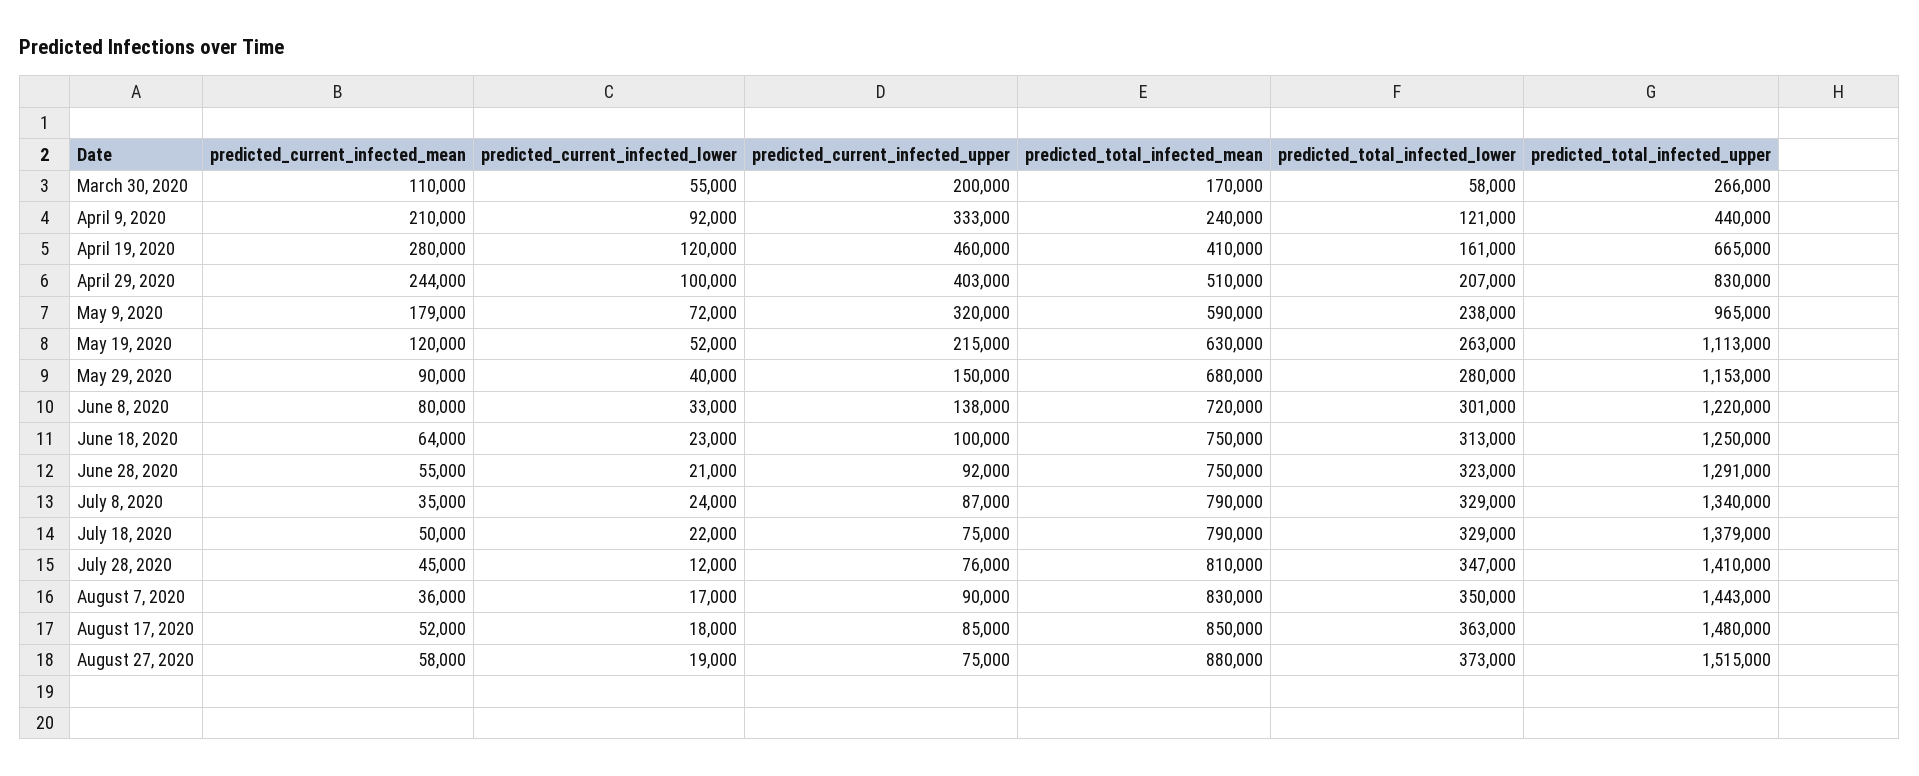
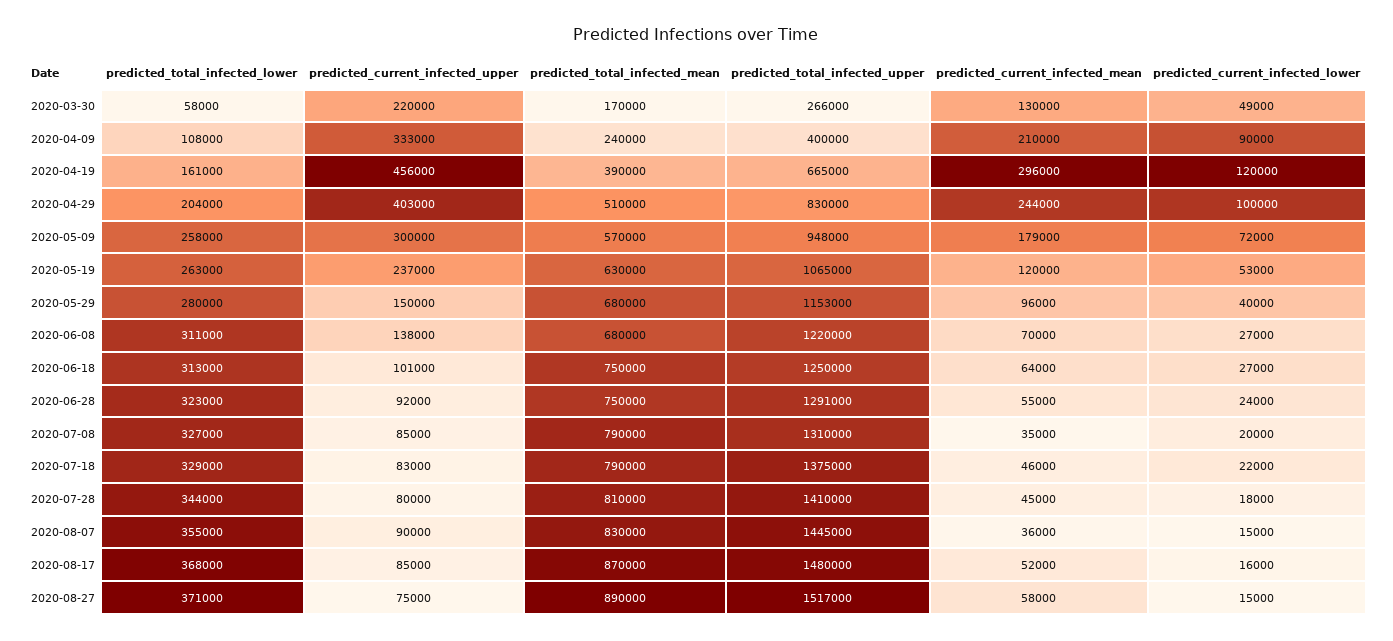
  {
    "predicted_current_infected_mean": {
-     "March 30, 2020": 110000,
+     "March 30, 2020": 130000,
      "April 9, 2020": 210000,
-     "April 19, 2020": 280000,
+     "April 19, 2020": 296000,
      "April 29, 2020": 244000,
      "May 9, 2020": 179000,
      "May 19, 2020": 120000,
-     "May 29, 2020": 90000,
+     "May 29, 2020": 96000,
-     "June 8, 2020": 80000,
+     "June 8, 2020": 70000,
      "June 18, 2020": 64000,
      "June 28, 2020": 55000,
      "July 8, 2020": 35000,
-     "July 18, 2020": 50000,
+     "July 18, 2020": 46000,
      "July 28, 2020": 45000,
      "August 7, 2020": 36000,
      "August 17, 2020": 52000,
      "August 27, 2020": 58000
    },
    "predicted_current_infected_lower": {
-     "March 30, 2020": 55000,
+     "March 30, 2020": 49000,
-     "April 9, 2020": 92000,
+     "April 9, 2020": 90000,
      "April 19, 2020": 120000,
      "April 29, 2020": 100000,
      "May 9, 2020": 72000,
-     "May 19, 2020": 52000,
+     "May 19, 2020": 53000,
      "May 29, 2020": 40000,
-     "June 8, 2020": 33000,
+     "June 8, 2020": 27000,
-     "June 18, 2020": 23000,
+     "June 18, 2020": 27000,
-     "June 28, 2020": 21000,
+     "June 28, 2020": 24000,
-     "July 8, 2020": 24000,
+     "July 8, 2020": 20000,
      "July 18, 2020": 22000,
-     "July 28, 2020": 12000,
+     "July 28, 2020": 18000,
-     "August 7, 2020": 17000,
+     "August 7, 2020": 15000,
-     "August 17, 2020": 18000,
+     "August 17, 2020": 16000,
-     "August 27, 2020": 19000
+     "August 27, 2020": 15000
    },
    "predicted_current_infected_upper": {
-     "March 30, 2020": 200000,
+     "March 30, 2020": 220000,
      "April 9, 2020": 333000,
-     "April 19, 2020": 460000,
+     "April 19, 2020": 456000,
      "April 29, 2020": 403000,
-     "May 9, 2020": 320000,
+     "May 9, 2020": 300000,
-     "May 19, 2020": 215000,
+     "May 19, 2020": 237000,
      "May 29, 2020": 150000,
      "June 8, 2020": 138000,
-     "June 18, 2020": 100000,
+     "June 18, 2020": 101000,
      "June 28, 2020": 92000,
-     "July 8, 2020": 87000,
+     "July 8, 2020": 85000,
-     "July 18, 2020": 75000,
+     "July 18, 2020": 83000,
-     "July 28, 2020": 76000,
+     "July 28, 2020": 80000,
      "August 7, 2020": 90000,
      "August 17, 2020": 85000,
      "August 27, 2020": 75000
    },
    "predicted_total_infected_mean": {
      "March 30, 2020": 170000,
      "April 9, 2020": 240000,
-     "April 19, 2020": 410000,
+     "April 19, 2020": 390000,
      "April 29, 2020": 510000,
-     "May 9, 2020": 590000,
+     "May 9, 2020": 570000,
      "May 19, 2020": 630000,
      "May 29, 2020": 680000,
-     "June 8, 2020": 720000,
+     "June 8, 2020": 680000,
      "June 18, 2020": 750000,
      "June 28, 2020": 750000,
      "July 8, 2020": 790000,
      "July 18, 2020": 790000,
      "July 28, 2020": 810000,
      "August 7, 2020": 830000,
-     "August 17, 2020": 850000,
+     "August 17, 2020": 870000,
-     "August 27, 2020": 880000
+     "August 27, 2020": 890000
    },
    "predicted_total_infected_lower": {
      "March 30, 2020": 58000,
-     "April 9, 2020": 121000,
+     "April 9, 2020": 108000,
      "April 19, 2020": 161000,
-     "April 29, 2020": 207000,
+     "April 29, 2020": 204000,
-     "May 9, 2020": 238000,
+     "May 9, 2020": 258000,
      "May 19, 2020": 263000,
      "May 29, 2020": 280000,
-     "June 8, 2020": 301000,
+     "June 8, 2020": 311000,
      "June 18, 2020": 313000,
      "June 28, 2020": 323000,
-     "July 8, 2020": 329000,
+     "July 8, 2020": 327000,
      "July 18, 2020": 329000,
-     "July 28, 2020": 347000,
+     "July 28, 2020": 344000,
-     "August 7, 2020": 350000,
+     "August 7, 2020": 355000,
-     "August 17, 2020": 363000,
+     "August 17, 2020": 368000,
-     "August 27, 2020": 373000
+     "August 27, 2020": 371000
    },
    "predicted_total_infected_upper": {
      "March 30, 2020": 266000,
-     "April 9, 2020": 440000,
+     "April 9, 2020": 400000,
      "April 19, 2020": 665000,
      "April 29, 2020": 830000,
-     "May 9, 2020": 965000,
+     "May 9, 2020": 948000,
-     "May 19, 2020": 1113000,
+     "May 19, 2020": 1065000,
      "May 29, 2020": 1153000,
      "June 8, 2020": 1220000,
      "June 18, 2020": 1250000,
      "June 28, 2020": 1291000,
-     "July 8, 2020": 1340000,
+     "July 8, 2020": 1310000,
-     "July 18, 2020": 1379000,
+     "July 18, 2020": 1375000,
      "July 28, 2020": 1410000,
-     "August 7, 2020": 1443000,
+     "August 7, 2020": 1445000,
      "August 17, 2020": 1480000,
-     "August 27, 2020": 1515000
+     "August 27, 2020": 1517000
    }
  }

